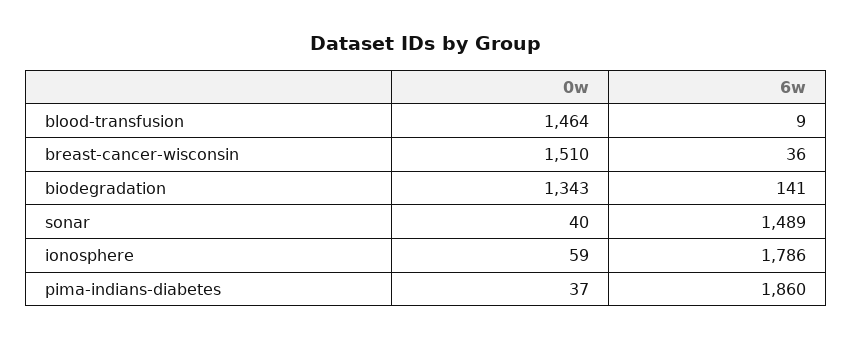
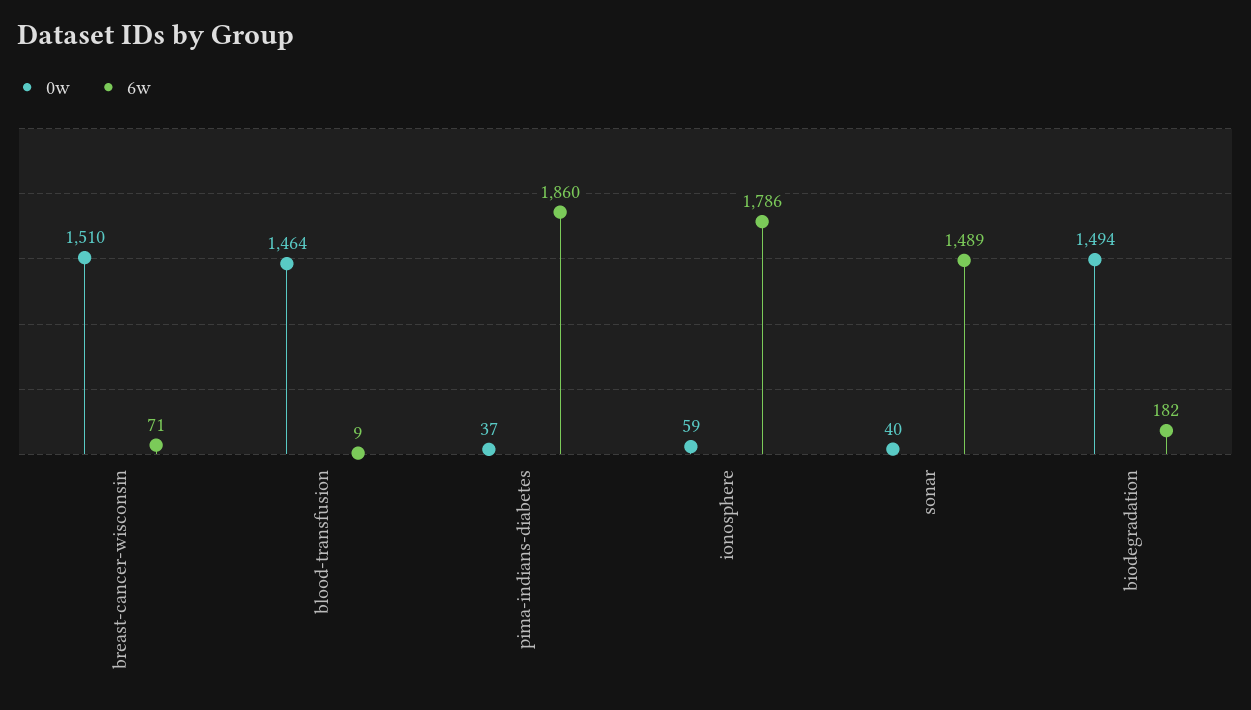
  {
    "0w": {
      "blood-transfusion": 1464,
      "breast-cancer-wisconsin": 1510,
-     "biodegradation": 1343,
+     "biodegradation": 1494,
      "sonar": 40,
      "ionosphere": 59,
      "pima-indians-diabetes": 37
    },
    "6w": {
      "blood-transfusion": 9,
-     "breast-cancer-wisconsin": 36,
+     "breast-cancer-wisconsin": 71,
-     "biodegradation": 141,
+     "biodegradation": 182,
      "sonar": 1489,
      "ionosphere": 1786,
      "pima-indians-diabetes": 1860
    }
  }

